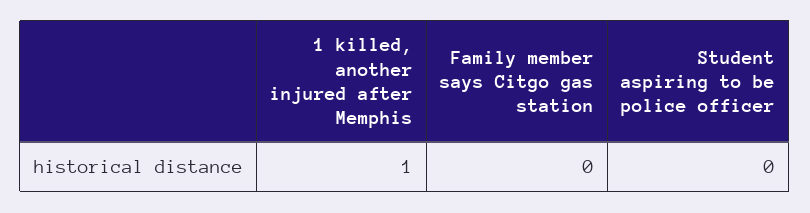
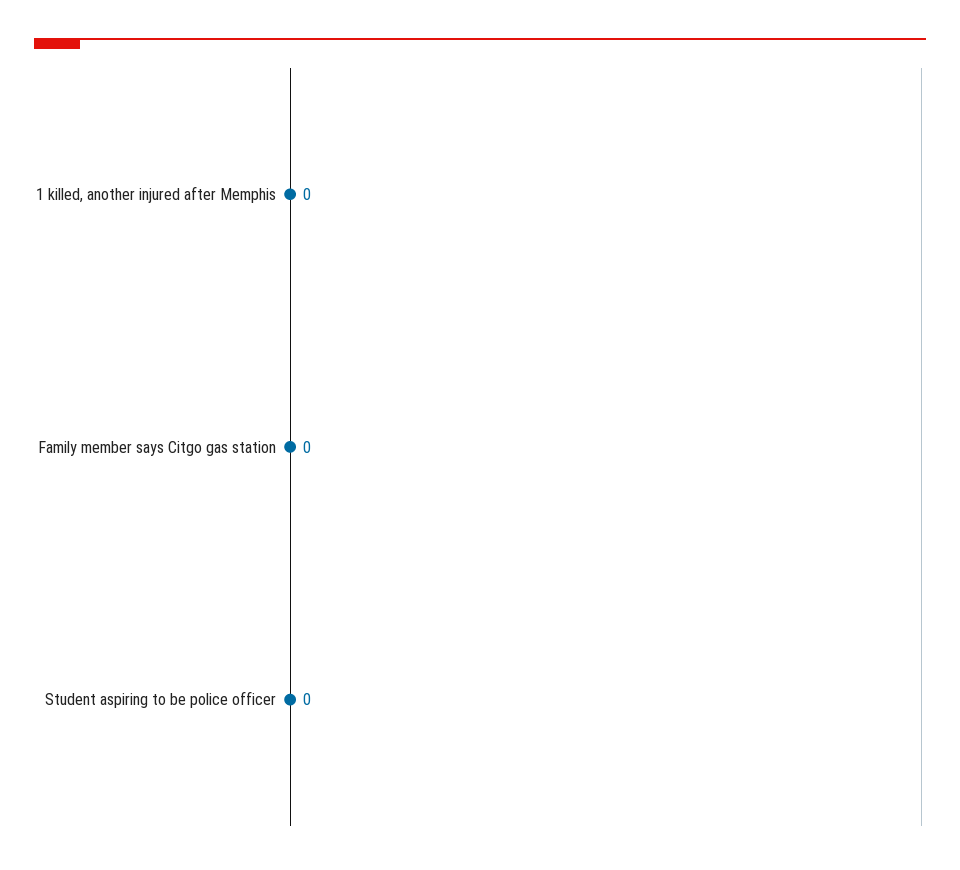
  {
-   "1 killed, another injured after Memphis": 1,
+   "1 killed, another injured after Memphis": 0,
    "Family member says Citgo gas station": 0,
    "Student aspiring to be police officer": 0
  }

